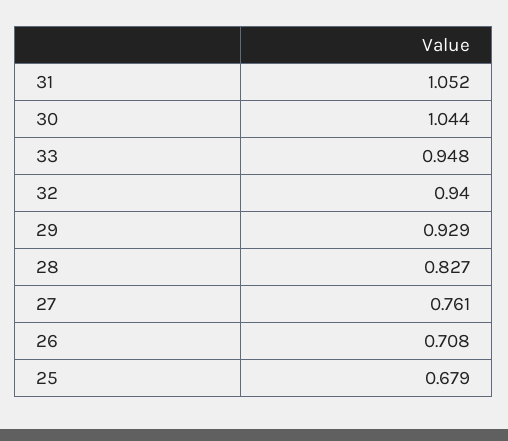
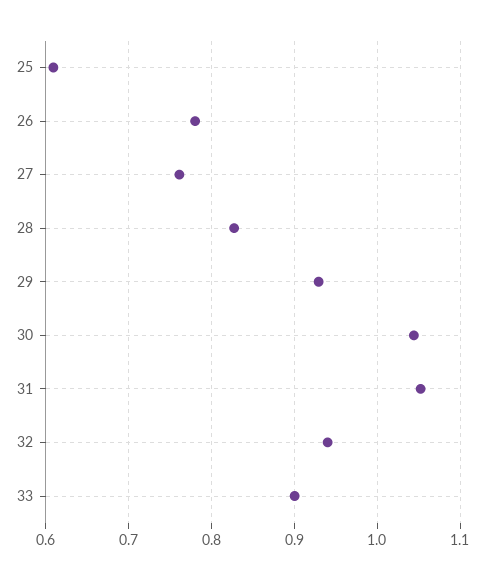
  {
    "31": 1.052,
    "30": 1.044,
-   "33": 0.948,
+   "33": 0.9,
    "32": 0.94,
    "29": 0.929,
    "28": 0.827,
    "27": 0.761,
-   "26": 0.708,
+   "26": 0.78,
-   "25": 0.679
+   "25": 0.61
  }

